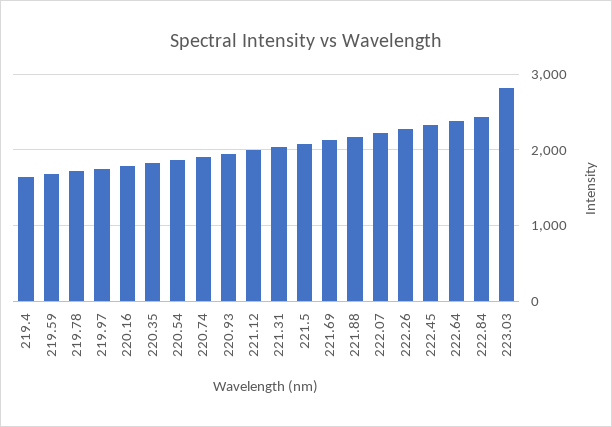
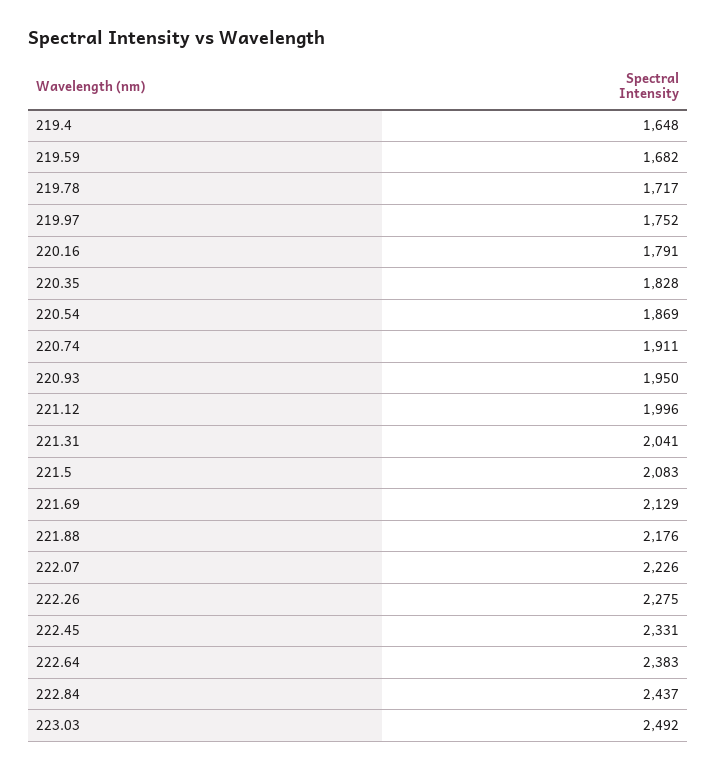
  {
    "219.4": 1648,
    "219.59": 1682,
    "219.78": 1717,
    "219.97": 1752,
    "220.16": 1791,
    "220.35": 1828,
    "220.54": 1869,
    "220.74": 1911,
    "220.93": 1950,
    "221.12": 1996,
    "221.31": 2041,
    "221.5": 2083,
    "221.69": 2129,
    "221.88": 2176,
    "222.07": 2226,
    "222.26": 2275,
    "222.45": 2331,
    "222.64": 2383,
    "222.84": 2437,
-   "223.03": 2800
+   "223.03": 2492
  }

